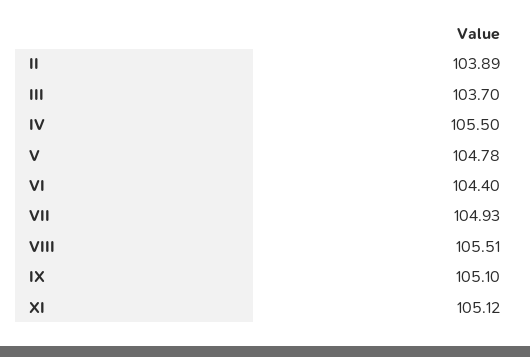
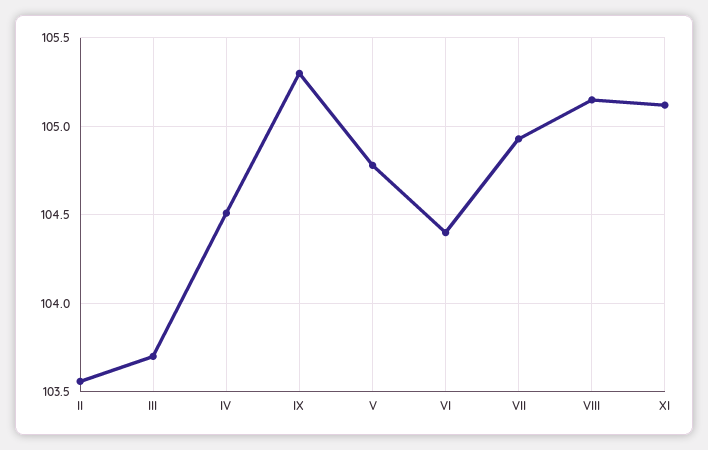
  {
-   "II": 103.89,
+   "II": 103.55,
    "III": 103.7,
-   "IV": 105.5,
+   "IV": 104.5,
    "V": 104.78,
    "VI": 104.4,
    "VII": 104.93,
-   "VIII": 105.51,
+   "VIII": 105.15,
-   "IX": 105.1,
+   "IX": 105.3,
    "XI": 105.12
  }

